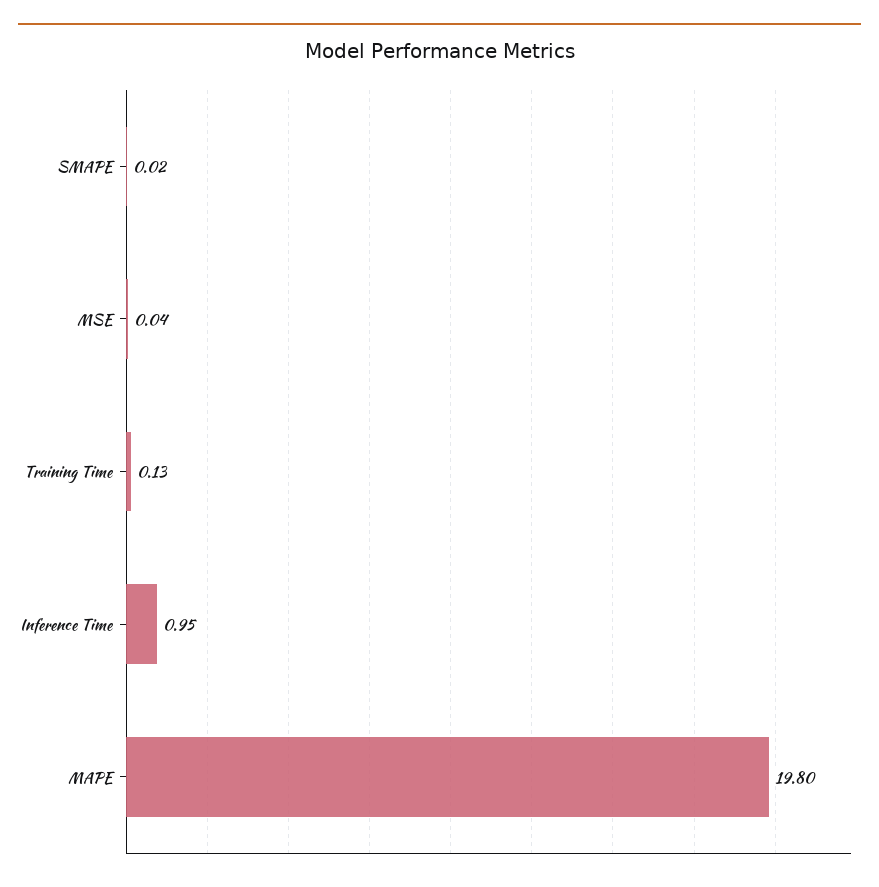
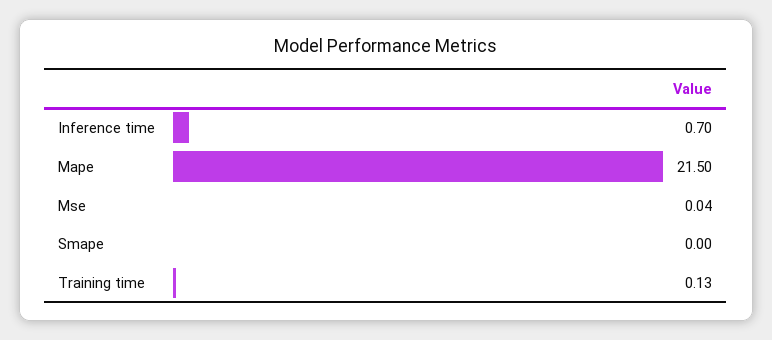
  {
-   "SMAPE": 0.02,
+   "SMAPE": 0,
    "MSE": 0.04,
    "Training Time": 0.13,
-   "Inference Time": 0.95,
+   "Inference Time": 0.7,
-   "MAPE": 19.8
+   "MAPE": 21.5
  }

